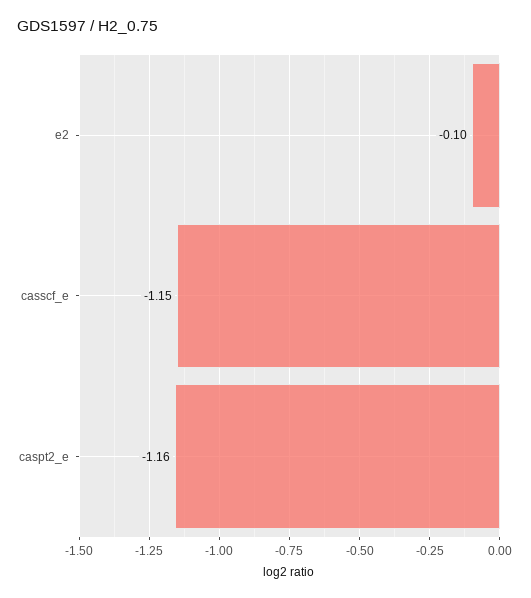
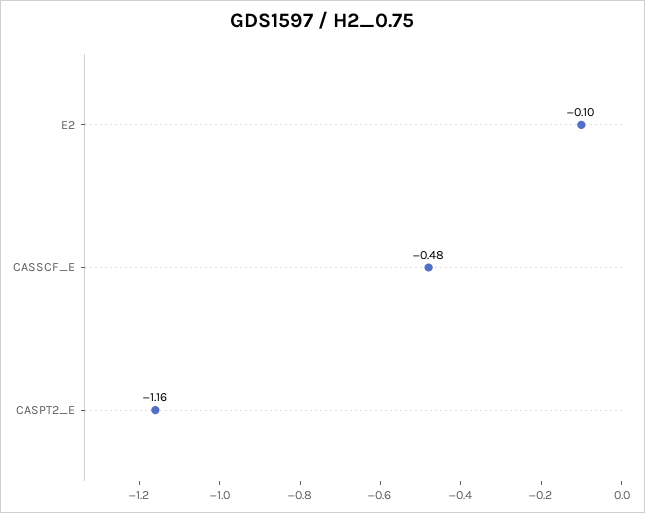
  {
    "e2": -0.1,
-   "casscf_e": -1.15,
+   "casscf_e": -0.48,
    "caspt2_e": -1.16
  }

